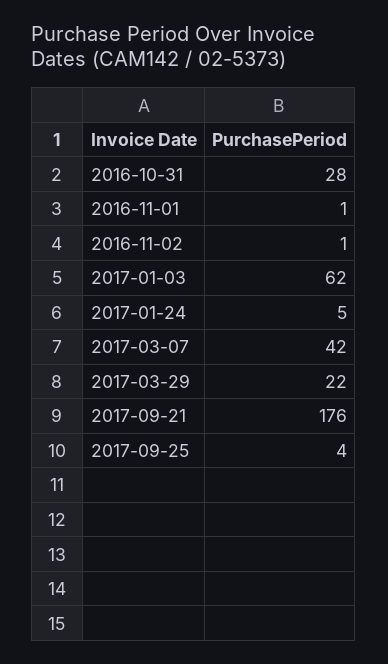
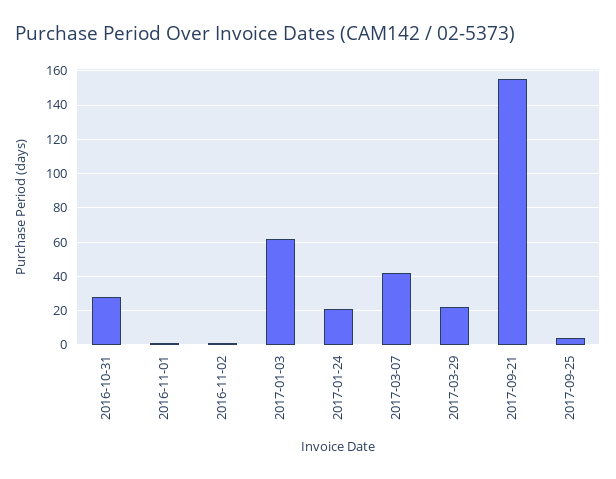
  {
    "2016-10-31": 28,
    "2016-11-01": 1,
    "2016-11-02": 1,
    "2017-01-03": 62,
-   "2017-01-24": 5,
+   "2017-01-24": 20,
    "2017-03-07": 42,
    "2017-03-29": 22,
-   "2017-09-21": 176,
+   "2017-09-21": 155,
    "2017-09-25": 4
  }

